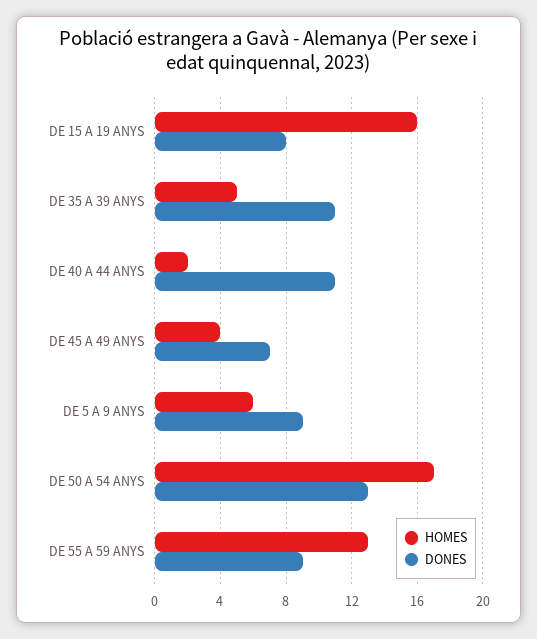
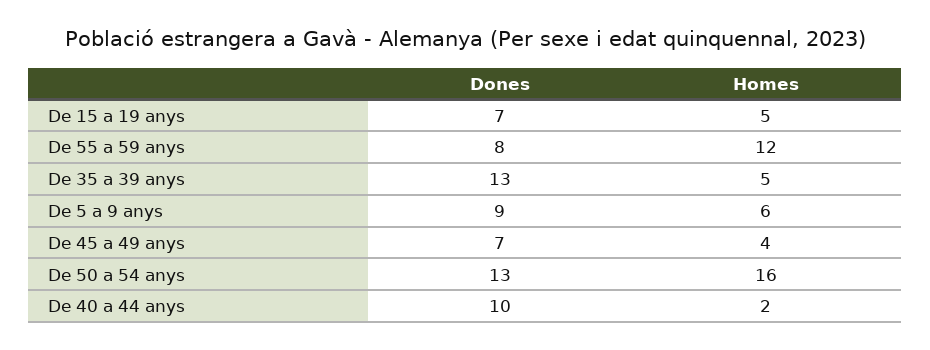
  {
    "HOMES": {
-     "DE 15 A 19 ANYS": 16,
+     "DE 15 A 19 ANYS": 5,
      "DE 35 A 39 ANYS": 5,
      "DE 40 A 44 ANYS": 2,
      "DE 45 A 49 ANYS": 4,
      "DE 5 A 9 ANYS": 6,
-     "DE 50 A 54 ANYS": 17,
+     "DE 50 A 54 ANYS": 16,
-     "DE 55 A 59 ANYS": 13
+     "DE 55 A 59 ANYS": 12
    },
    "DONES": {
-     "DE 15 A 19 ANYS": 8,
+     "DE 15 A 19 ANYS": 7,
-     "DE 35 A 39 ANYS": 11,
+     "DE 35 A 39 ANYS": 13,
-     "DE 40 A 44 ANYS": 11,
+     "DE 40 A 44 ANYS": 10,
      "DE 45 A 49 ANYS": 7,
      "DE 5 A 9 ANYS": 9,
      "DE 50 A 54 ANYS": 13,
-     "DE 55 A 59 ANYS": 9
+     "DE 55 A 59 ANYS": 8
    }
  }

